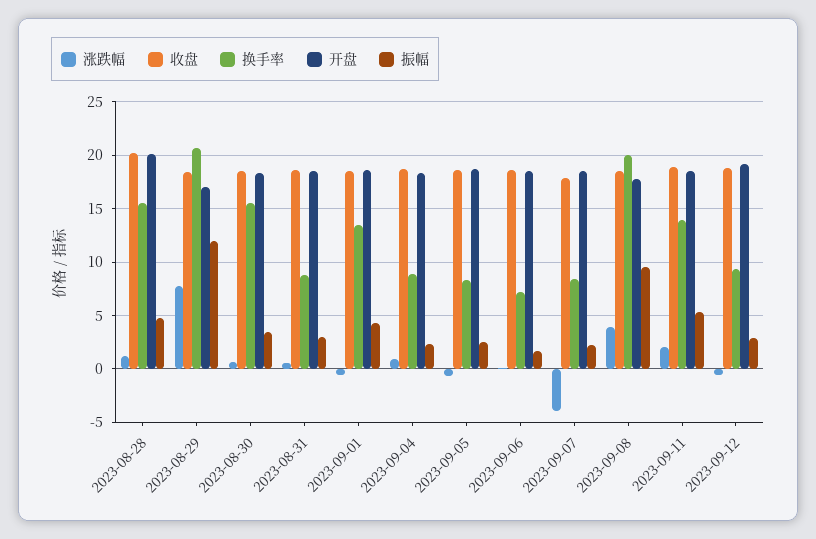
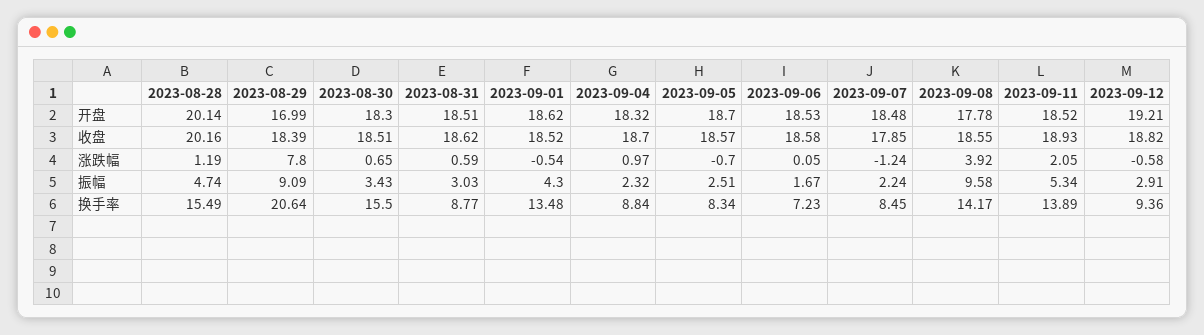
  {
    "涨跌幅": {
      "2023-08-28": 1.19,
      "2023-08-29": 7.8,
      "2023-08-30": 0.65,
      "2023-08-31": 0.59,
      "2023-09-01": -0.54,
      "2023-09-04": 0.97,
      "2023-09-05": -0.7,
      "2023-09-06": 0.05,
-     "2023-09-07": -4,
+     "2023-09-07": -1.24,
      "2023-09-08": 3.92,
      "2023-09-11": 2.05,
      "2023-09-12": -0.58
    },
    "收盘": {
      "2023-08-28": 20.16,
      "2023-08-29": 18.39,
      "2023-08-30": 18.51,
      "2023-08-31": 18.62,
      "2023-09-01": 18.52,
      "2023-09-04": 18.7,
      "2023-09-05": 18.57,
      "2023-09-06": 18.58,
      "2023-09-07": 17.85,
      "2023-09-08": 18.55,
      "2023-09-11": 18.93,
      "2023-09-12": 18.82
    },
    "换手率": {
      "2023-08-28": 15.49,
      "2023-08-29": 20.64,
      "2023-08-30": 15.5,
      "2023-08-31": 8.77,
      "2023-09-01": 13.48,
      "2023-09-04": 8.84,
      "2023-09-05": 8.34,
      "2023-09-06": 7.23,
      "2023-09-07": 8.45,
-     "2023-09-08": 20,
+     "2023-09-08": 14.17,
      "2023-09-11": 13.89,
      "2023-09-12": 9.36
    },
    "开盘": {
      "2023-08-28": 20.14,
      "2023-08-29": 16.99,
      "2023-08-30": 18.3,
      "2023-08-31": 18.51,
      "2023-09-01": 18.62,
      "2023-09-04": 18.32,
      "2023-09-05": 18.7,
      "2023-09-06": 18.53,
      "2023-09-07": 18.48,
      "2023-09-08": 17.78,
      "2023-09-11": 18.52,
      "2023-09-12": 19.21
    },
    "振幅": {
      "2023-08-28": 4.74,
-     "2023-08-29": 12,
+     "2023-08-29": 9.09,
      "2023-08-30": 3.43,
      "2023-08-31": 3.03,
      "2023-09-01": 4.3,
      "2023-09-04": 2.32,
      "2023-09-05": 2.51,
      "2023-09-06": 1.67,
      "2023-09-07": 2.24,
      "2023-09-08": 9.58,
      "2023-09-11": 5.34,
      "2023-09-12": 2.91
    }
  }

